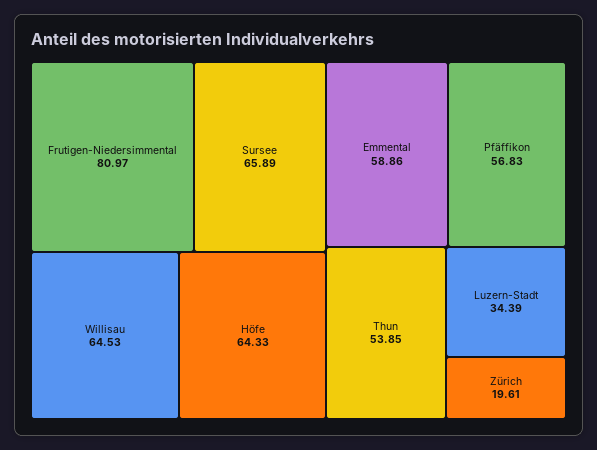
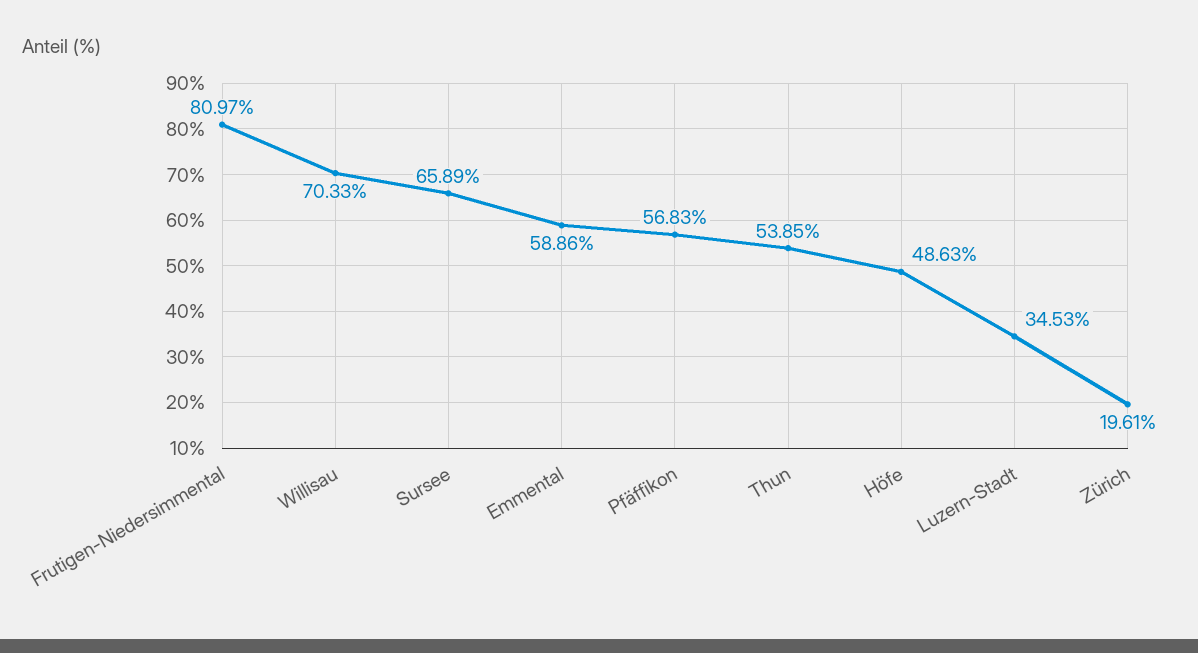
  {
    "Frutigen-Niedersimmental": 80.97,
    "Sursee": 65.89,
-   "Willisau": 64.53,
+   "Willisau": 70.33,
-   "Höfe": 64.33,
+   "Höfe": 48.63,
    "Emmental": 58.86,
    "Pfäffikon": 56.83,
    "Thun": 53.85,
-   "Luzern-Stadt": 34.39,
+   "Luzern-Stadt": 34.53,
    "Zürich": 19.61
  }

